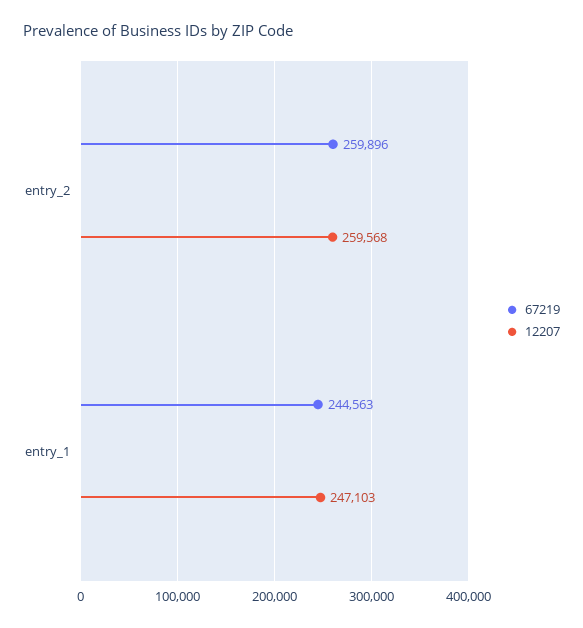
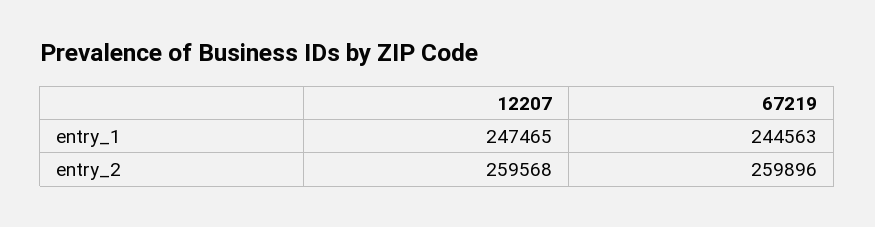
  {
    "67219": {
      "entry_2": 259896,
      "entry_1": 244563
    },
    "12207": {
      "entry_2": 259568,
-     "entry_1": 247103
+     "entry_1": 247465
    }
  }

